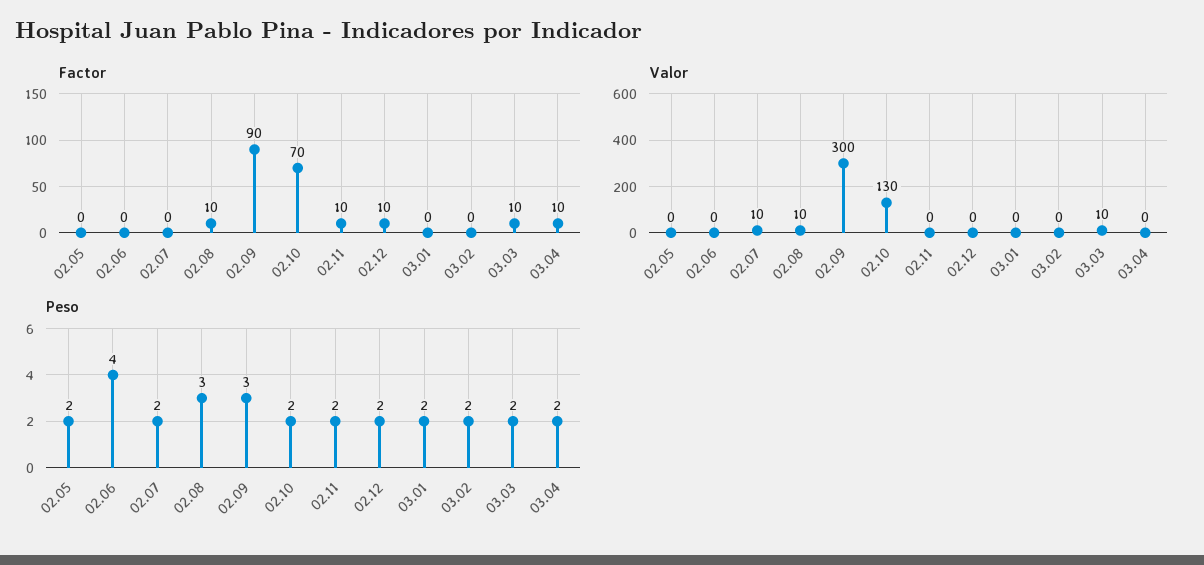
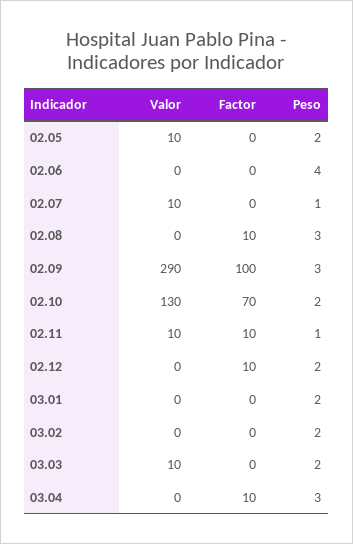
  {
    "Factor": {
      "02.05": 0,
      "02.06": 0,
      "02.07": 0,
      "02.08": 10,
-     "02.09": 90,
+     "02.09": 100,
      "02.10": 70,
      "02.11": 10,
      "02.12": 10,
      "03.01": 0,
      "03.02": 0,
-     "03.03": 10,
+     "03.03": 0,
      "03.04": 10
    },
    "Valor": {
-     "02.05": 0,
+     "02.05": 10,
      "02.06": 0,
      "02.07": 10,
-     "02.08": 10,
+     "02.08": 0,
-     "02.09": 300,
+     "02.09": 290,
      "02.10": 130,
-     "02.11": 0,
+     "02.11": 10,
      "02.12": 0,
      "03.01": 0,
      "03.02": 0,
      "03.03": 10,
      "03.04": 0
    },
    "Peso": {
      "02.05": 2,
      "02.06": 4,
-     "02.07": 2,
+     "02.07": 1,
      "02.08": 3,
      "02.09": 3,
      "02.10": 2,
-     "02.11": 2,
+     "02.11": 1,
      "02.12": 2,
      "03.01": 2,
      "03.02": 2,
      "03.03": 2,
-     "03.04": 2
+     "03.04": 3
    }
  }

